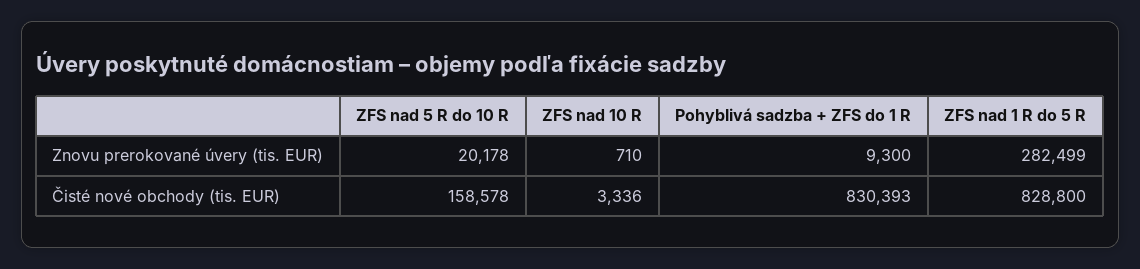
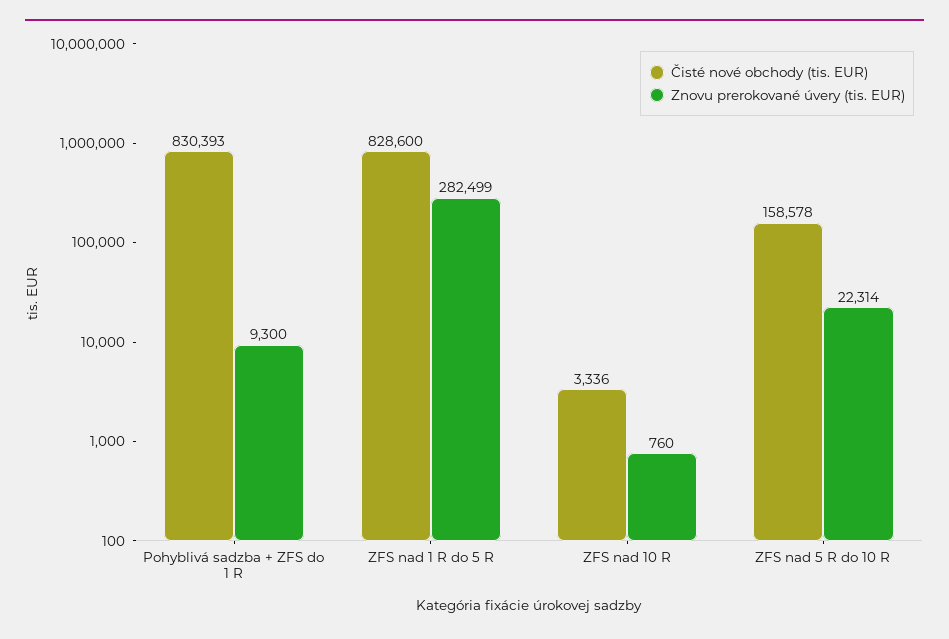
  {
    "Znovu prerokované úvery (tis. EUR)": {
-     "ZFS nad 5 R do 10 R": 20178,
+     "ZFS nad 5 R do 10 R": 22314,
-     "ZFS nad 10 R": 710,
+     "ZFS nad 10 R": 760,
      "Pohyblivá sadzba + ZFS do 1 R": 9300,
      "ZFS nad 1 R do 5 R": 282499
    },
    "Čisté nové obchody (tis. EUR)": {
      "ZFS nad 5 R do 10 R": 158578,
      "ZFS nad 10 R": 3336,
      "Pohyblivá sadzba + ZFS do 1 R": 830393,
-     "ZFS nad 1 R do 5 R": 828800
+     "ZFS nad 1 R do 5 R": 828600
    }
  }

